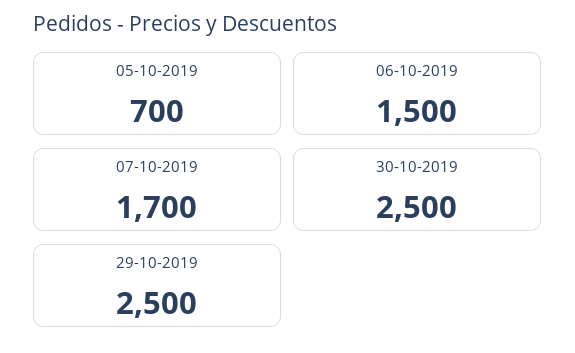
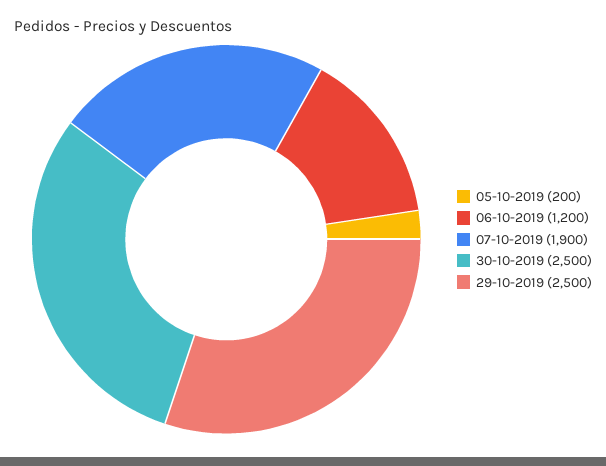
  {
-   "05-10-2019": 700,
+   "05-10-2019": 200,
-   "06-10-2019": 1500,
+   "06-10-2019": 1200,
-   "07-10-2019": 1700,
+   "07-10-2019": 1900,
    "30-10-2019": 2500,
    "29-10-2019": 2500
  }

